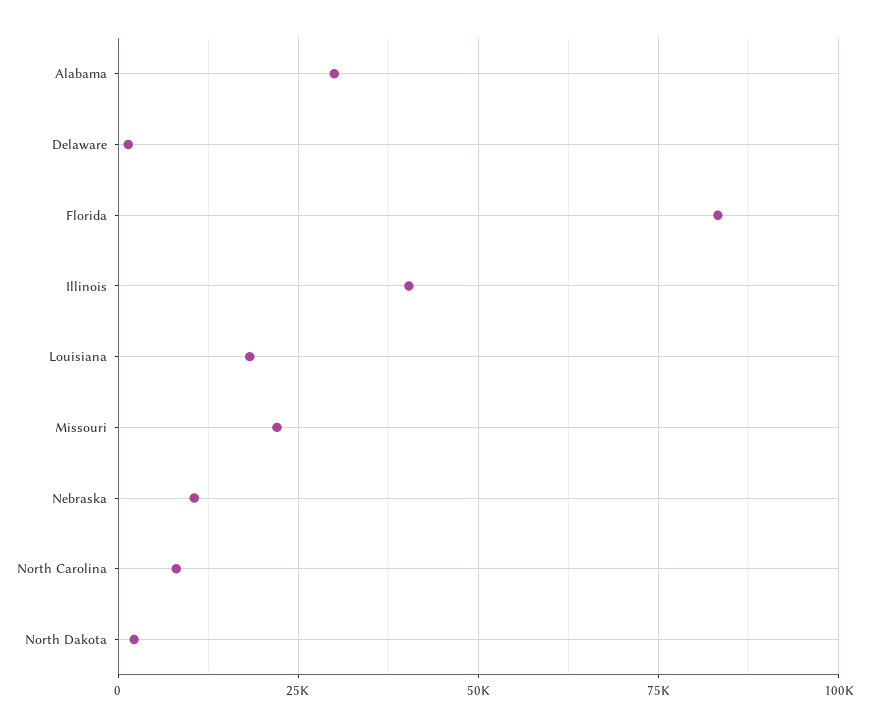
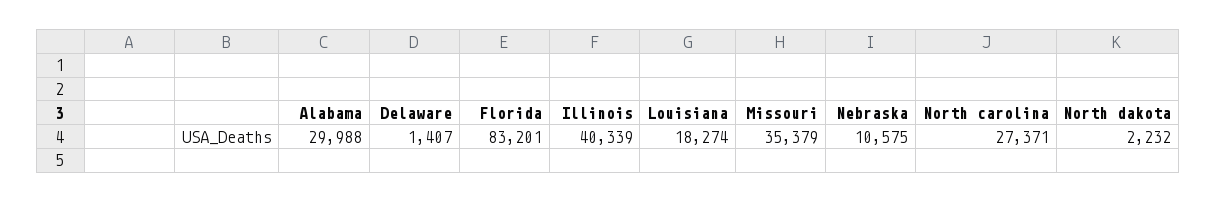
  {
    "Alabama": 29988,
    "Delaware": 1407,
    "Florida": 83201,
    "Illinois": 40339,
    "Louisiana": 18274,
-   "Missouri": 22500,
+   "Missouri": 35379,
    "Nebraska": 10575,
-   "North Carolina": 7500,
+   "North Carolina": 27371,
    "North Dakota": 2232
  }

